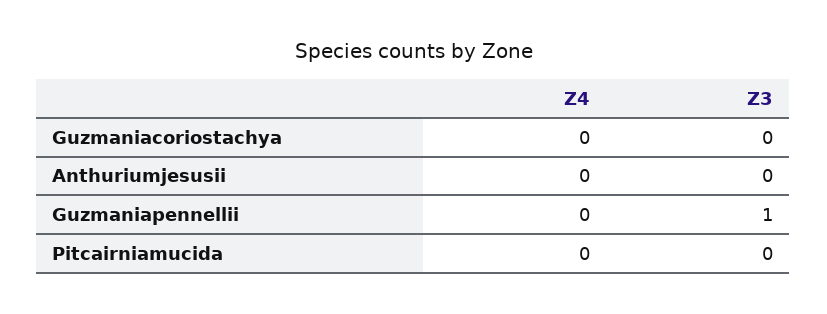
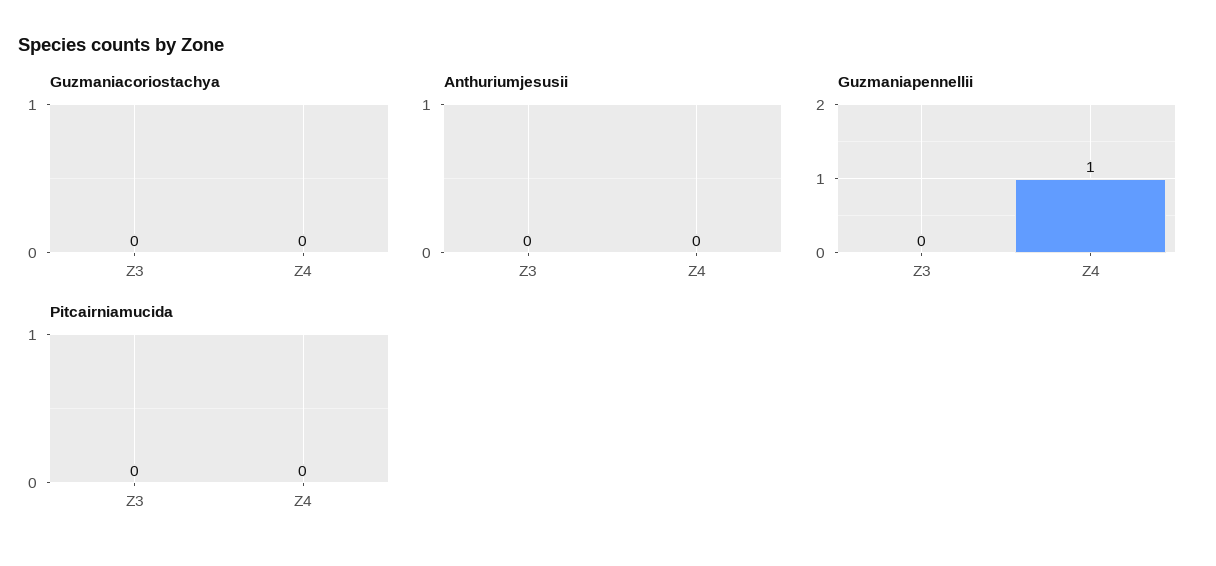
  {
    "Guzmaniacoriostachya": {
      "Z4": 0,
      "Z3": 0
    },
    "Anthuriumjesusii": {
      "Z4": 0,
      "Z3": 0
    },
    "Guzmaniapennellii": {
-     "Z4": 0,
+     "Z4": 1,
-     "Z3": 1
+     "Z3": 0
    },
    "Pitcairniamucida": {
      "Z4": 0,
      "Z3": 0
    }
  }

